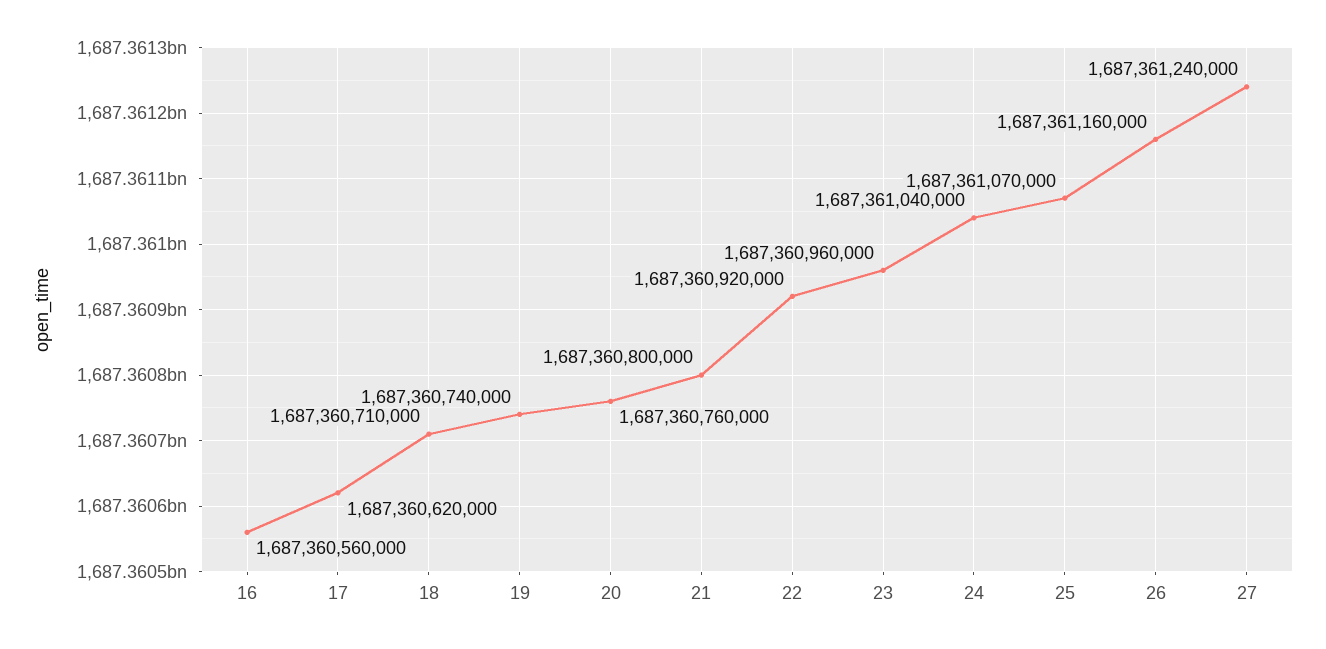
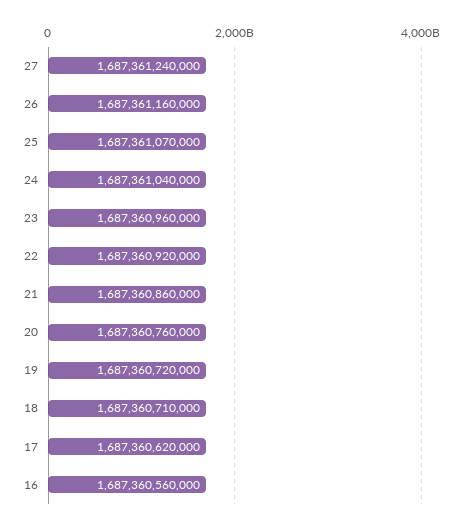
  {
    "16": 1687360560000,
    "17": 1687360620000,
    "18": 1687360710000,
-   "19": 1687360740000,
+   "19": 1687360720000,
    "20": 1687360760000,
-   "21": 1687360800000,
+   "21": 1687360860000,
    "22": 1687360920000,
    "23": 1687360960000,
    "24": 1687361040000,
    "25": 1687361070000,
    "26": 1687361160000,
    "27": 1687361240000
  }

